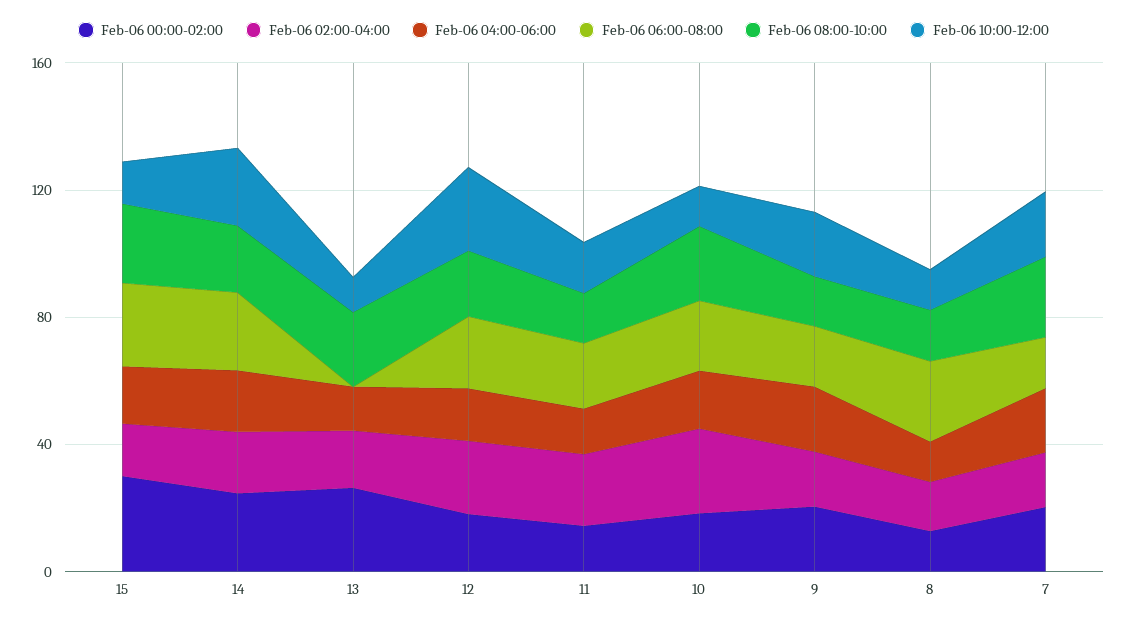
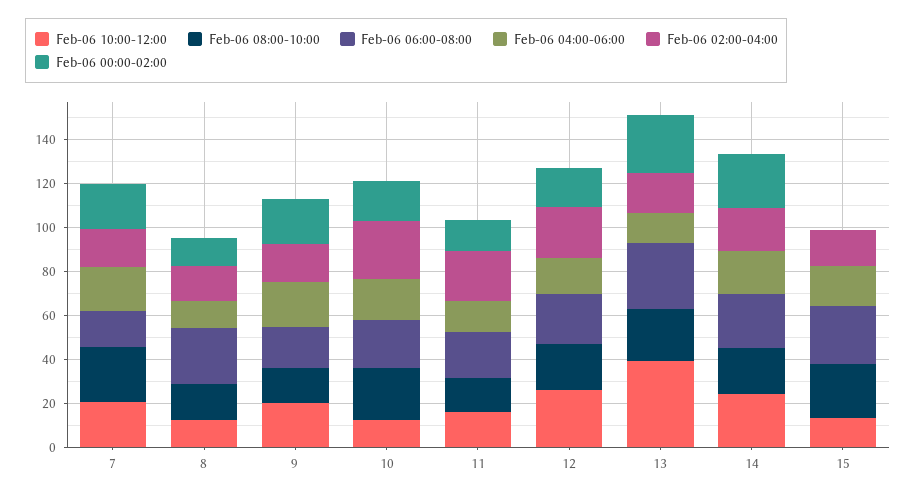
  {
    "Feb-06 00:00-02:00": {
-     "15": 30,
+     "15": 0,
      "14": 25,
      "13": 25,
      "12": 20,
      "11": 15,
      "10": 20,
      "9": 20,
      "8": 15,
      "7": 20
    },
    "Feb-06 02:00-04:00": {
      "15": 15,
      "14": 20,
      "13": 20,
      "12": 25,
      "11": 25,
      "10": 25,
      "9": 15,
      "8": 15,
      "7": 15
    },
    "Feb-06 04:00-06:00": {
      "15": 20,
      "14": 20,
      "13": 15,
      "12": 15,
      "11": 15,
      "10": 20,
      "9": 20,
      "8": 15,
      "7": 20
    },
    "Feb-06 06:00-08:00": {
      "15": 25,
      "14": 25,
-     "13": 0,
+     "13": 30,
      "12": 25,
      "11": 20,
      "10": 20,
      "9": 20,
      "8": 25,
      "7": 15
    },
    "Feb-06 08:00-10:00": {
      "15": 25,
      "14": 20,
      "13": 25,
      "12": 20,
      "11": 15,
      "10": 25,
      "9": 15,
      "8": 15,
      "7": 25
    },
    "Feb-06 10:00-12:00": {
      "15": 15,
      "14": 25,
-     "13": 10,
+     "13": 40,
      "12": 25,
      "11": 15,
      "10": 15,
      "9": 20,
      "8": 15,
      "7": 20
    }
  }

